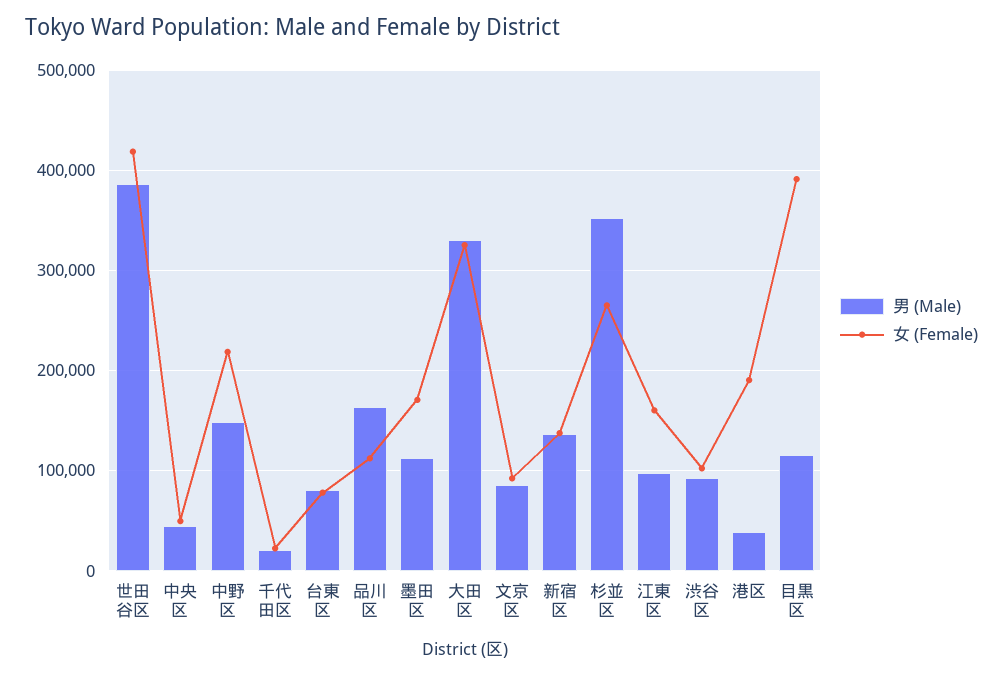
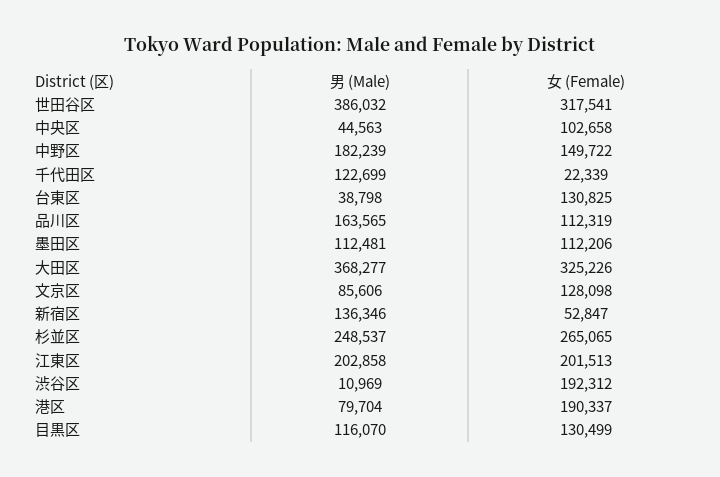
  {
    "男 (Male)": {
      "世田谷区": 386032,
      "中央区": 44563,
-     "中野区": 150000,
+     "中野区": 182239,
-     "千代田区": 20000,
+     "千代田区": 122699,
-     "台東区": 80000,
+     "台東区": 38798,
      "品川区": 163565,
      "墨田区": 112481,
-     "大田区": 330000,
+     "大田区": 368277,
      "文京区": 85606,
      "新宿区": 136346,
-     "杉並区": 350000,
+     "杉並区": 248537,
-     "江東区": 100000,
+     "江東区": 202858,
-     "渋谷区": 90000,
+     "渋谷区": 10969,
-     "港区": 40000,
+     "港区": 79704,
      "目黒区": 116070
    },
    "女 (Female)": {
-     "世田谷区": 420000,
+     "世田谷区": 317541,
-     "中央区": 50000,
+     "中央区": 102658,
-     "中野区": 220000,
+     "中野区": 149722,
      "千代田区": 22339,
-     "台東区": 80000,
+     "台東区": 130825,
      "品川区": 112319,
-     "墨田区": 170000,
+     "墨田区": 112206,
      "大田区": 325226,
-     "文京区": 90000,
+     "文京区": 128098,
-     "新宿区": 140000,
+     "新宿区": 52847,
      "杉並区": 265065,
-     "江東区": 160000,
+     "江東区": 201513,
-     "渋谷区": 100000,
+     "渋谷区": 192312,
      "港区": 190337,
-     "目黒区": 390000
+     "目黒区": 130499
    }
  }

